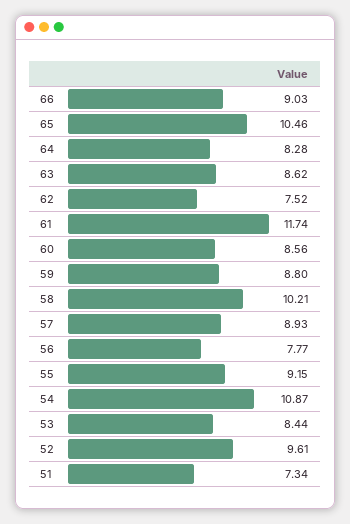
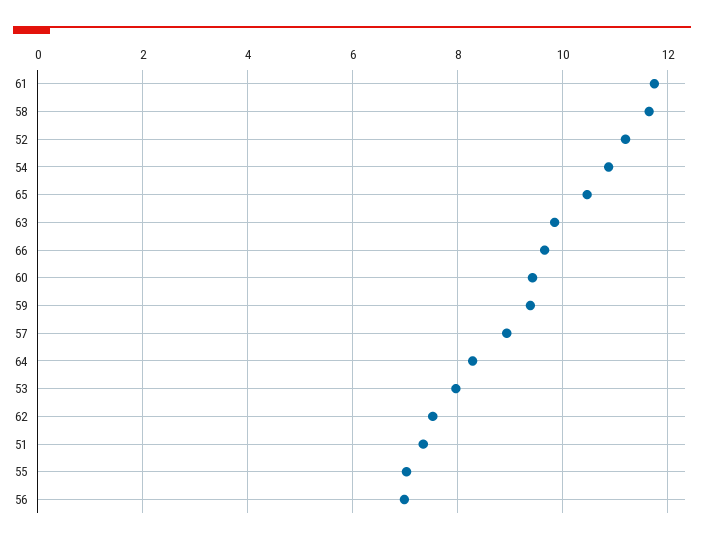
  {
-   "66": 9.03,
+   "66": 9.6,
    "65": 10.46,
    "64": 8.28,
-   "63": 8.62,
+   "63": 9.8,
    "62": 7.52,
    "61": 11.74,
-   "60": 8.56,
+   "60": 9.4,
-   "59": 8.8,
+   "59": 9.4,
-   "58": 10.21,
+   "58": 11.6,
    "57": 8.93,
-   "56": 7.77,
+   "56": 7,
-   "55": 9.15,
+   "55": 7,
    "54": 10.87,
-   "53": 8.44,
+   "53": 8,
-   "52": 9.61,
+   "52": 11.2,
    "51": 7.34
  }

